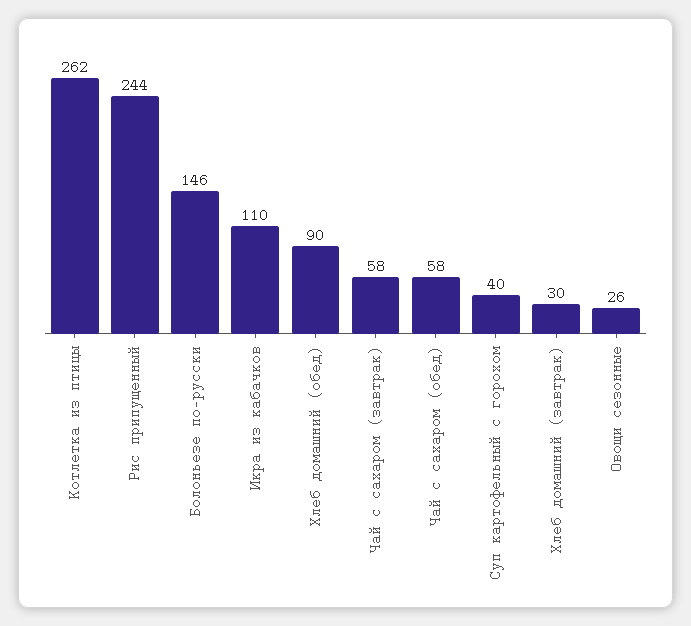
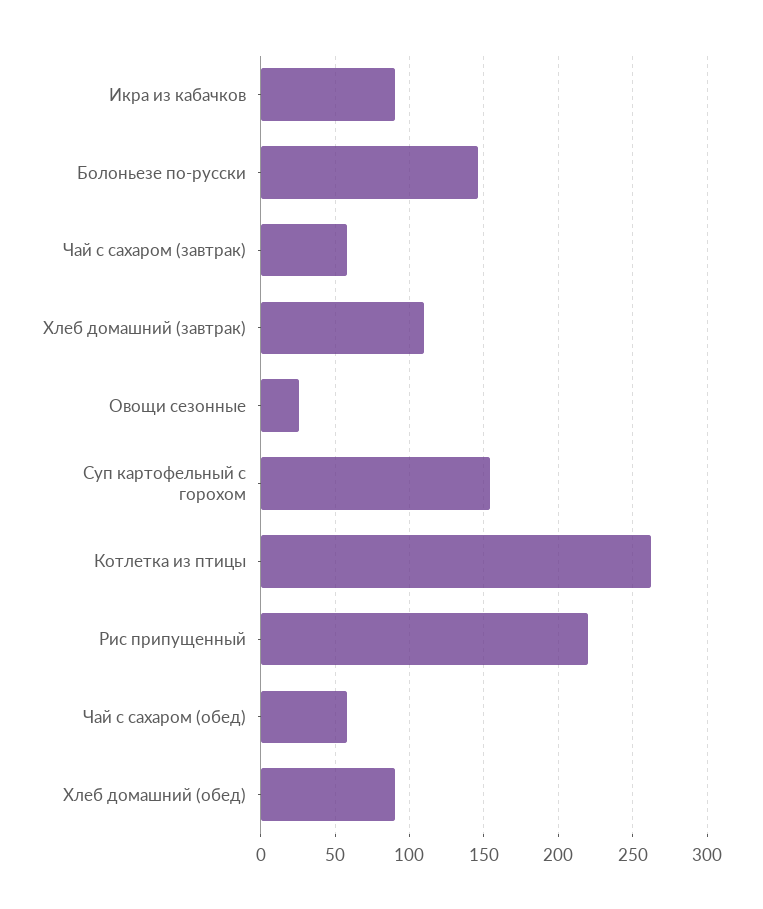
  {
    "Котлетка из птицы": 262,
-   "Рис припущенный": 244,
+   "Рис припущенный": 220,
    "Болоньезе по-русски": 146,
-   "Икра из кабачков": 110,
+   "Икра из кабачков": 90,
    "Хлеб домашний (обед)": 90,
    "Чай с сахаром (завтрак)": 58,
    "Чай с сахаром (обед)": 58,
-   "Суп картофельный с горохом": 40,
+   "Суп картофельный с горохом": 155,
-   "Хлеб домашний (завтрак)": 30,
+   "Хлеб домашний (завтрак)": 110,
    "Овощи сезонные": 26
  }

